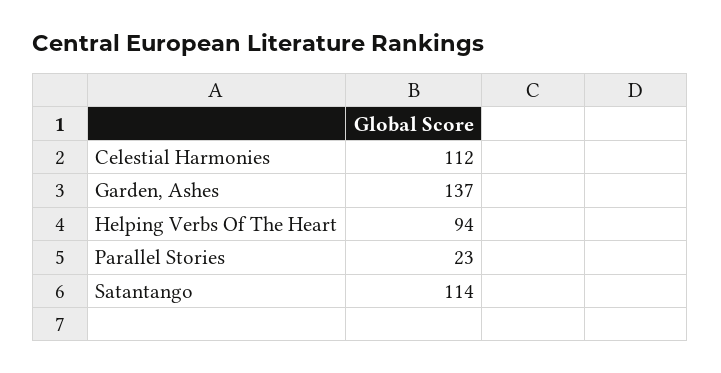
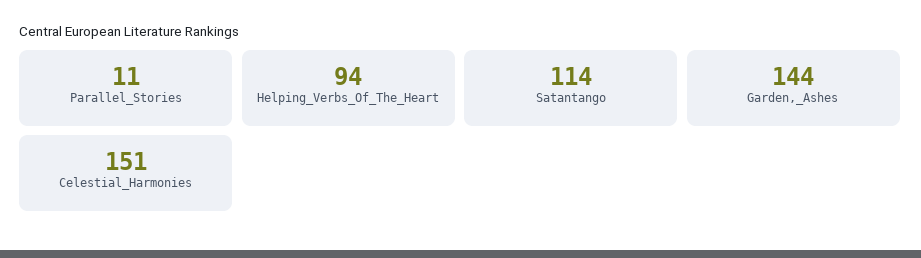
  {
-   "Celestial Harmonies": 112,
+   "Celestial Harmonies": 151,
-   "Garden, Ashes": 137,
+   "Garden, Ashes": 144,
    "Helping Verbs Of The Heart": 94,
-   "Parallel Stories": 23,
+   "Parallel Stories": 11,
    "Satantango": 114
  }

